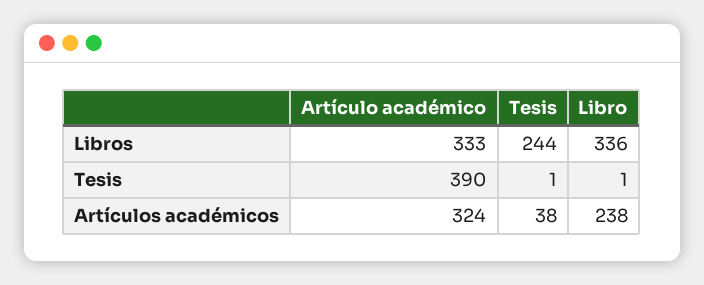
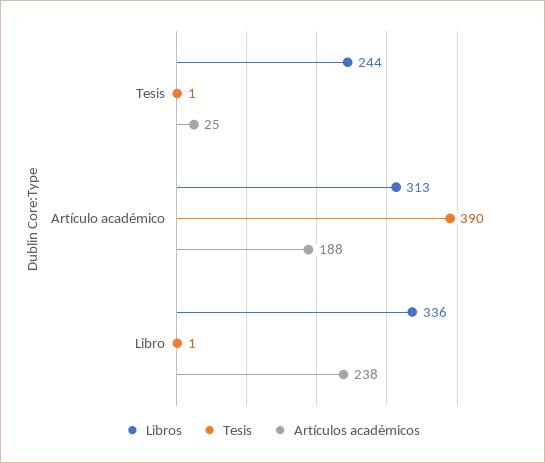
  {
    "Libros": {
-     "Artículo académico": 333,
+     "Artículo académico": 313,
      "Tesis": 244,
      "Libro": 336
    },
    "Tesis": {
      "Artículo académico": 390,
      "Tesis": 1,
      "Libro": 1
    },
    "Artículos académicos": {
-     "Artículo académico": 324,
+     "Artículo académico": 188,
-     "Tesis": 38,
+     "Tesis": 25,
      "Libro": 238
    }
  }

